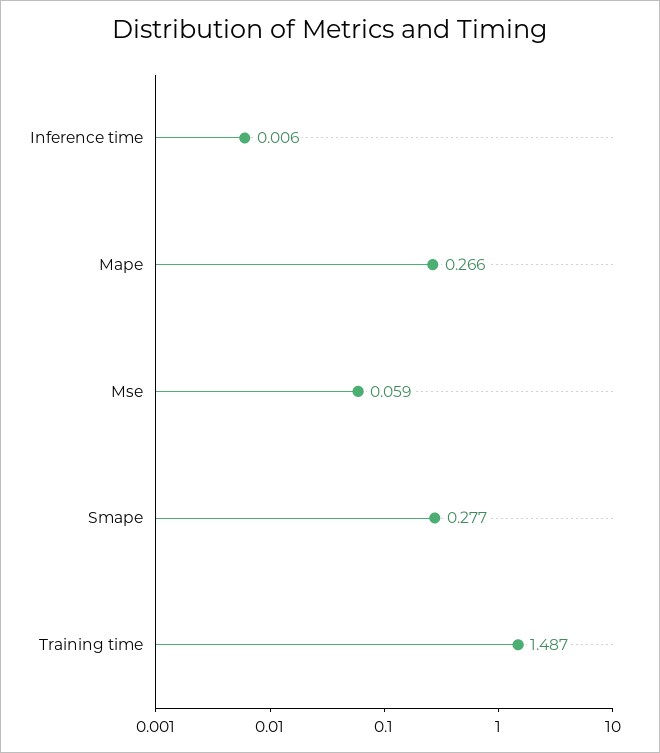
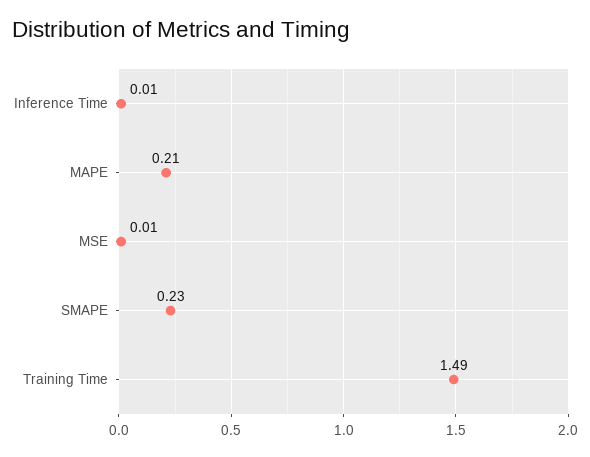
  {
    "Inference time": 0.006,
-   "Mape": 0.266,
+   "Mape": 0.21,
-   "Mse": 0.059,
+   "Mse": 0.01,
-   "Smape": 0.277,
+   "Smape": 0.23,
    "Training time": 1.487
  }

